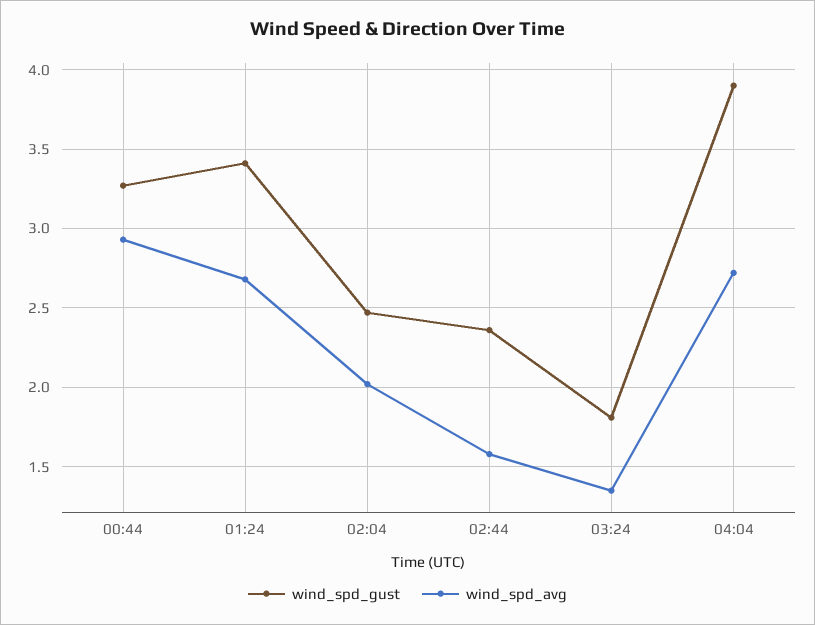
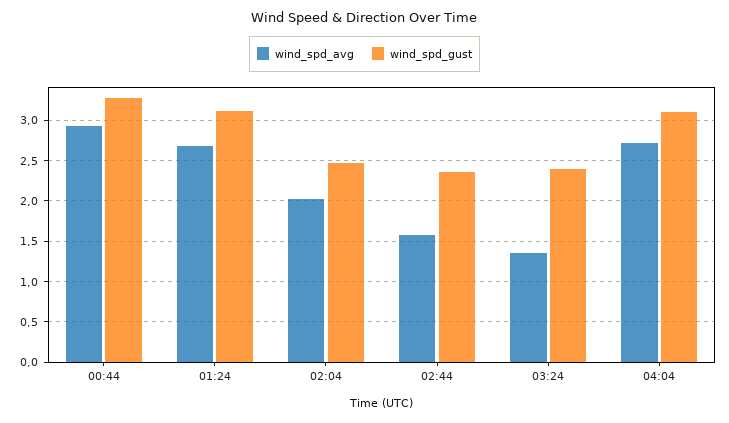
  {
    "wind_spd_gust": {
      "00:44": 3.25,
-     "01:24": 3.4,
+     "01:24": 3.1,
      "02:04": 2.45,
      "02:44": 2.35,
-     "03:24": 1.8,
+     "03:24": 2.4,
-     "04:04": 3.9
+     "04:04": 3.1
    },
    "wind_spd_avg": {
      "00:44": 2.95,
      "01:24": 2.7,
      "02:04": 2,
      "02:44": 1.6,
      "03:24": 1.35,
      "04:04": 2.7
    }
  }

